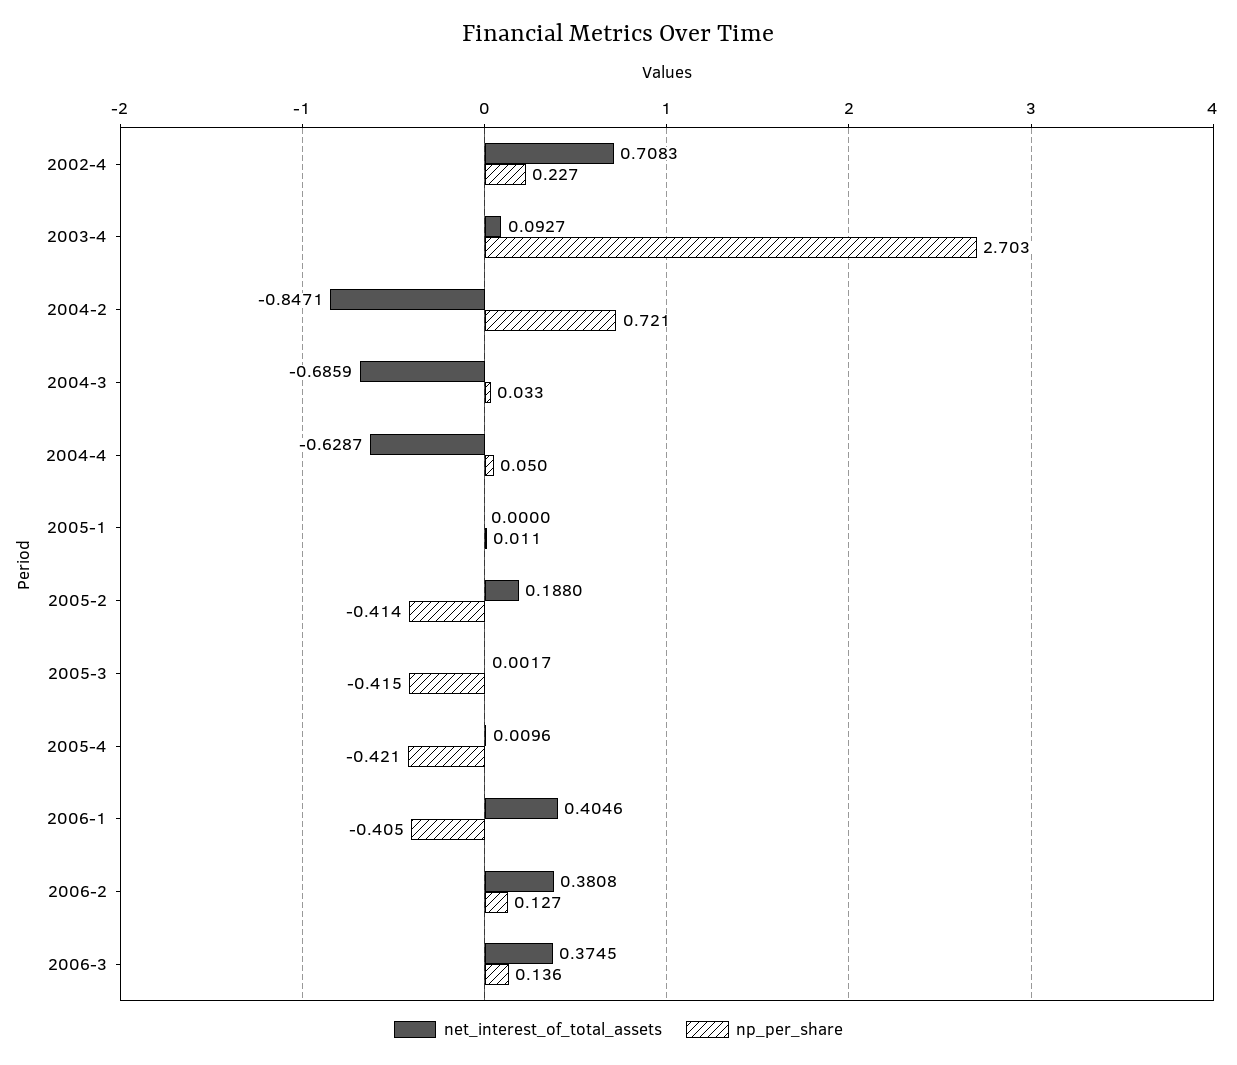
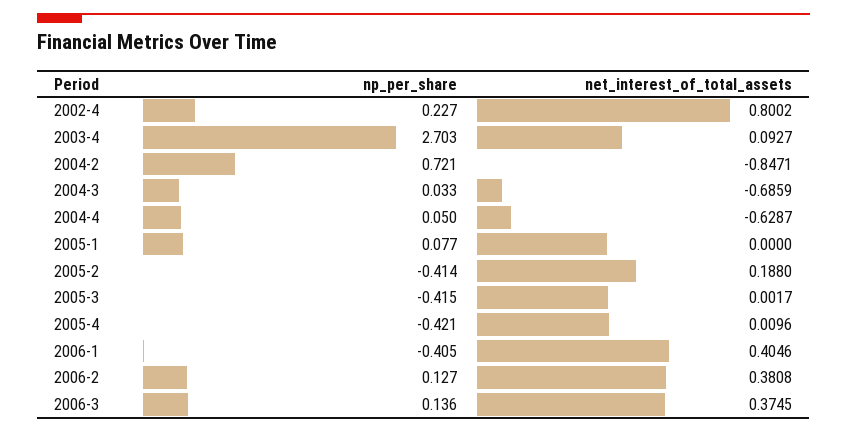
  {
    "net_interest_of_total_assets": {
-     "2002-4": 0.7083,
+     "2002-4": 0.8002,
      "2003-4": 0.0927,
      "2004-2": -0.8471,
      "2004-3": -0.6859,
      "2004-4": -0.6287,
      "2005-1": 0,
      "2005-2": 0.188,
      "2005-3": 0.0017,
      "2005-4": 0.0096,
      "2006-1": 0.4046,
      "2006-2": 0.3808,
      "2006-3": 0.3745
    },
    "np_per_share": {
      "2002-4": 0.227,
      "2003-4": 2.703,
      "2004-2": 0.721,
      "2004-3": 0.033,
      "2004-4": 0.05,
-     "2005-1": 0.011,
+     "2005-1": 0.077,
      "2005-2": -0.414,
      "2005-3": -0.415,
      "2005-4": -0.421,
      "2006-1": -0.405,
      "2006-2": 0.127,
      "2006-3": 0.136
    }
  }

